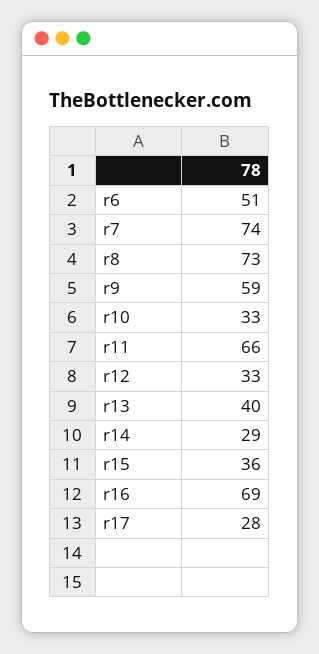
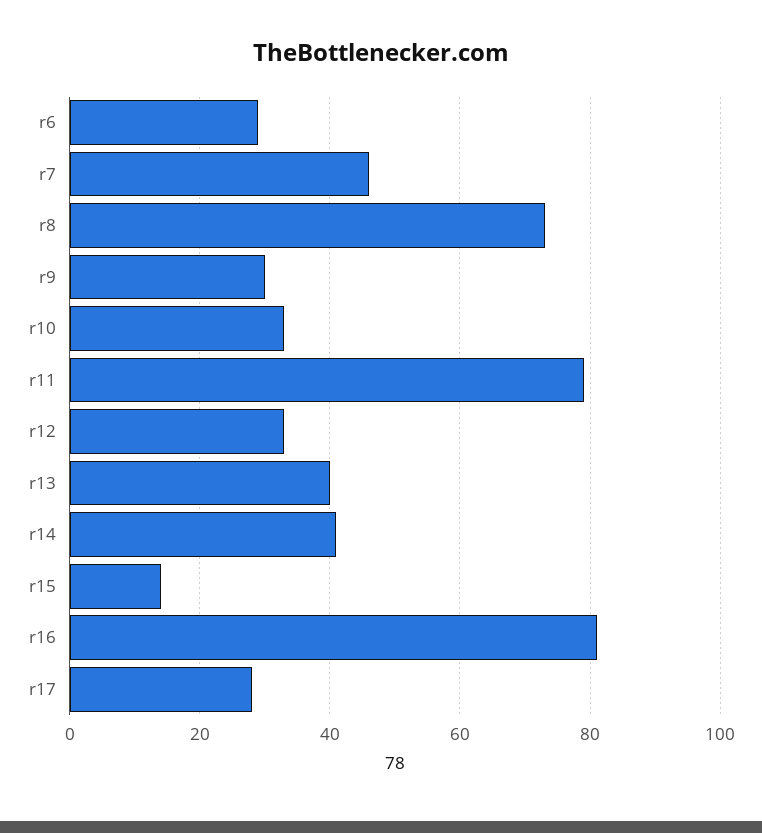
  {
-   "r6": 51,
+   "r6": 30,
-   "r7": 74,
+   "r7": 45,
    "r8": 73,
-   "r9": 59,
+   "r9": 30,
    "r10": 33,
-   "r11": 66,
+   "r11": 80,
    "r12": 33,
    "r13": 40,
-   "r14": 29,
+   "r14": 40,
-   "r15": 36,
+   "r15": 15,
-   "r16": 69,
+   "r16": 80,
    "r17": 28
  }

